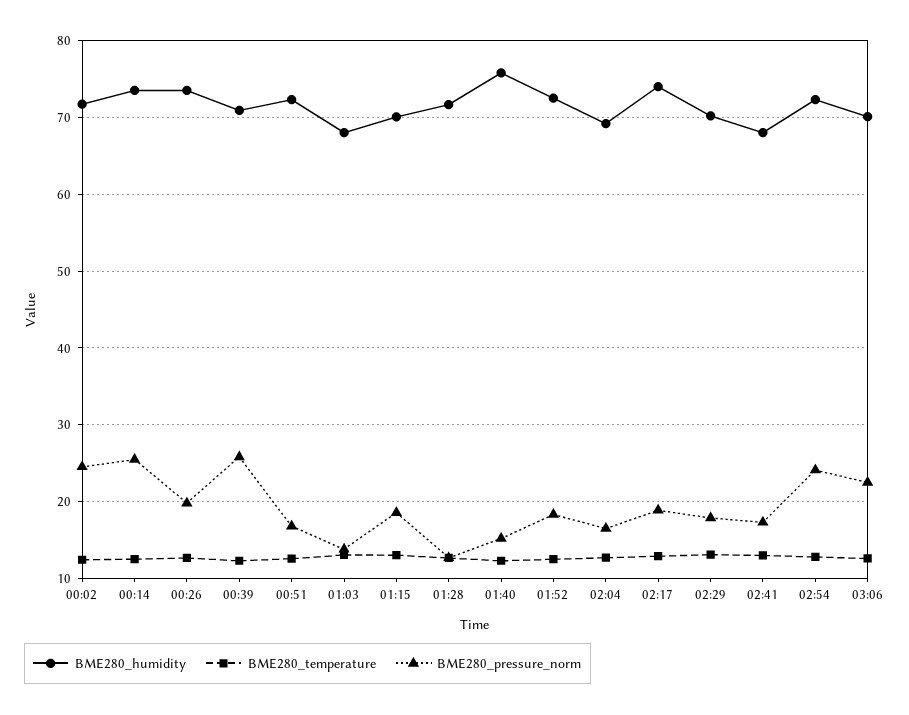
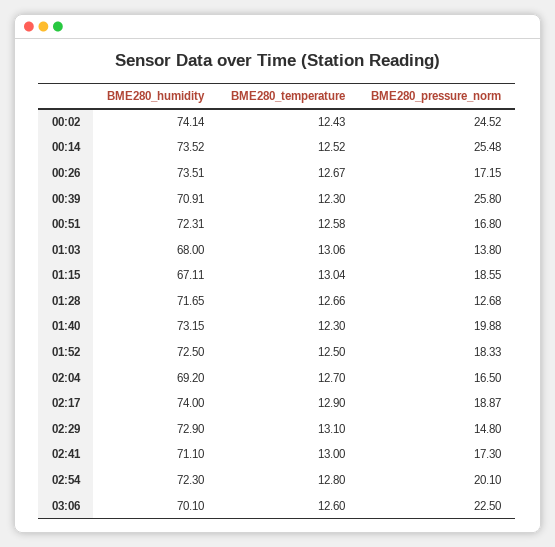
  {
    "BME280_humidity": {
-     "00:02": 72,
+     "00:02": 74.14,
      "00:14": 73.52,
      "00:26": 73.51,
      "00:39": 70.91,
      "00:51": 72.31,
      "01:03": 68,
-     "01:15": 70,
+     "01:15": 67.11,
      "01:28": 71.65,
-     "01:40": 76,
+     "01:40": 73.15,
      "01:52": 72.5,
      "02:04": 69.2,
      "02:17": 74,
-     "02:29": 70,
+     "02:29": 72.9,
-     "02:41": 68,
+     "02:41": 71.1,
      "02:54": 72.3,
      "03:06": 70.1
    },
    "BME280_temperature": {
      "00:02": 12.43,
      "00:14": 12.52,
      "00:26": 12.67,
      "00:39": 12.3,
      "00:51": 12.58,
      "01:03": 13.06,
      "01:15": 13.04,
      "01:28": 12.66,
      "01:40": 12.3,
      "01:52": 12.5,
      "02:04": 12.7,
      "02:17": 12.9,
      "02:29": 13.1,
      "02:41": 13,
      "02:54": 12.8,
      "03:06": 12.6
    },
    "BME280_pressure_norm": {
      "00:02": 24.52,
      "00:14": 25.48,
-     "00:26": 20,
+     "00:26": 17.15,
      "00:39": 25.8,
      "00:51": 16.8,
      "01:03": 13.8,
      "01:15": 18.55,
      "01:28": 12.68,
-     "01:40": 15,
+     "01:40": 19.88,
      "01:52": 18.33,
      "02:04": 16.5,
      "02:17": 18.87,
-     "02:29": 18,
+     "02:29": 14.8,
      "02:41": 17.3,
-     "02:54": 24,
+     "02:54": 20.1,
      "03:06": 22.5
    }
  }

